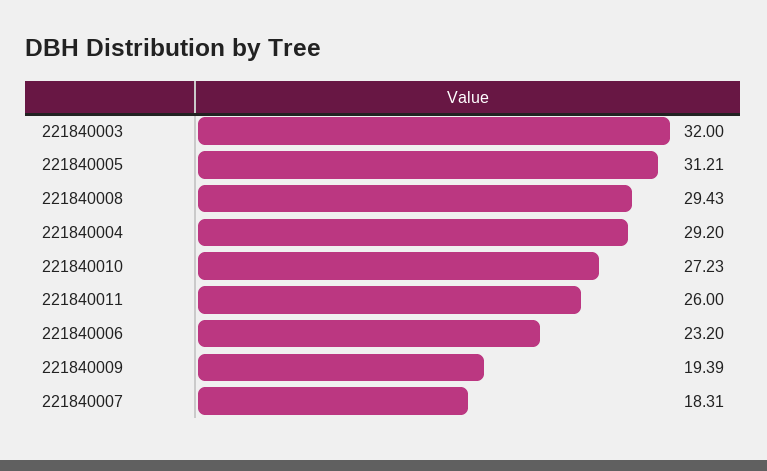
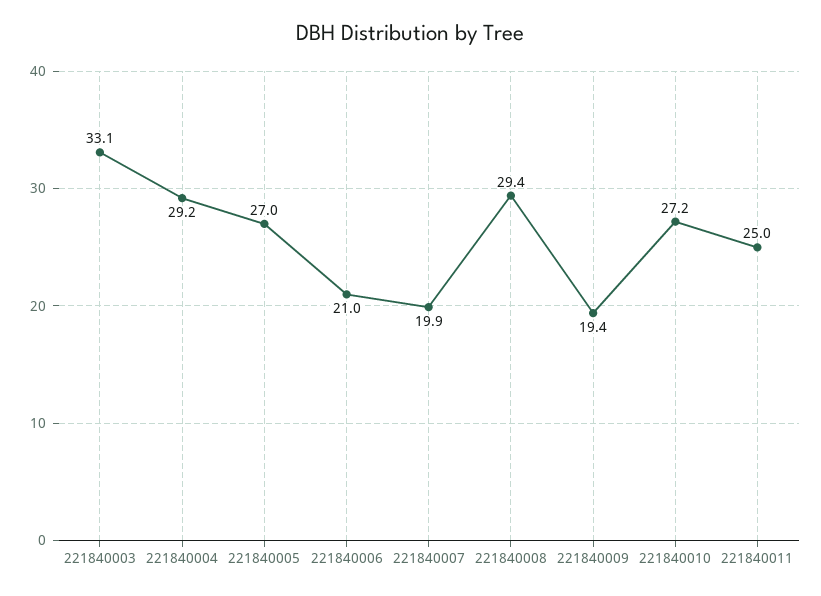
  {
-   "221840003": 32,
+   "221840003": 33.1,
-   "221840005": 31.21,
+   "221840005": 27,
    "221840008": 29.43,
    "221840004": 29.2,
    "221840010": 27.23,
-   "221840011": 26,
+   "221840011": 25,
-   "221840006": 23.2,
+   "221840006": 21,
    "221840009": 19.39,
-   "221840007": 18.31
+   "221840007": 19.9
  }

